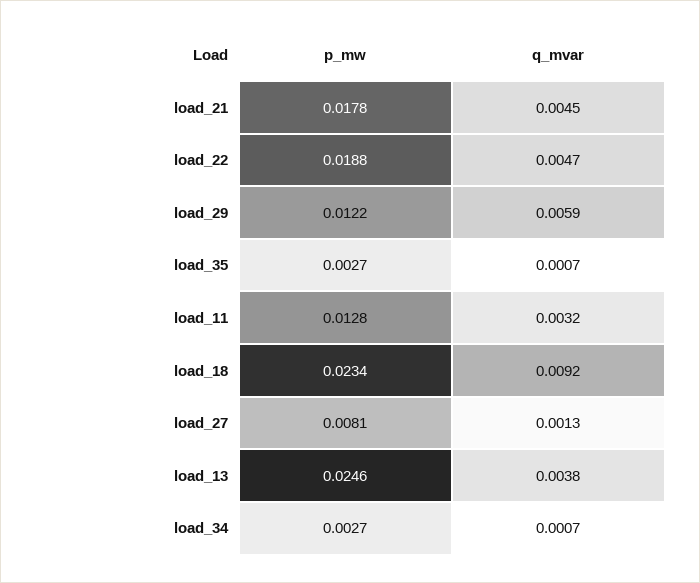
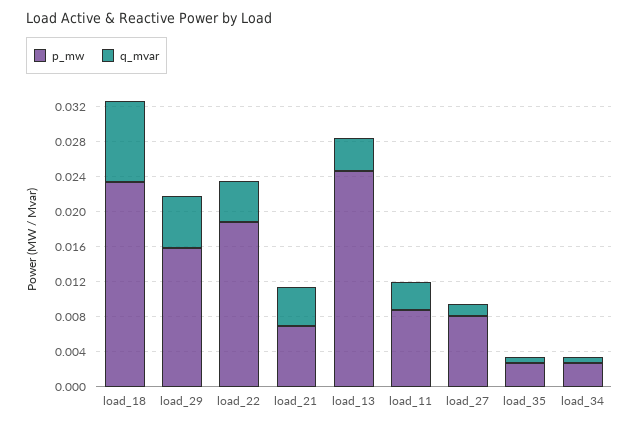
  {
    "p_mw": {
-     "load_21": 0.0178,
+     "load_21": 0.007,
      "load_22": 0.0188,
-     "load_29": 0.0122,
+     "load_29": 0.016,
      "load_35": 0.0027,
-     "load_11": 0.0128,
+     "load_11": 0.009,
      "load_18": 0.0234,
      "load_27": 0.0081,
      "load_13": 0.0246,
      "load_34": 0.0027
    },
    "q_mvar": {
      "load_21": 0.0045,
      "load_22": 0.0047,
      "load_29": 0.0059,
      "load_35": 0.0007,
      "load_11": 0.0032,
      "load_18": 0.0092,
      "load_27": 0.0013,
      "load_13": 0.0038,
      "load_34": 0.0007
    }
  }

